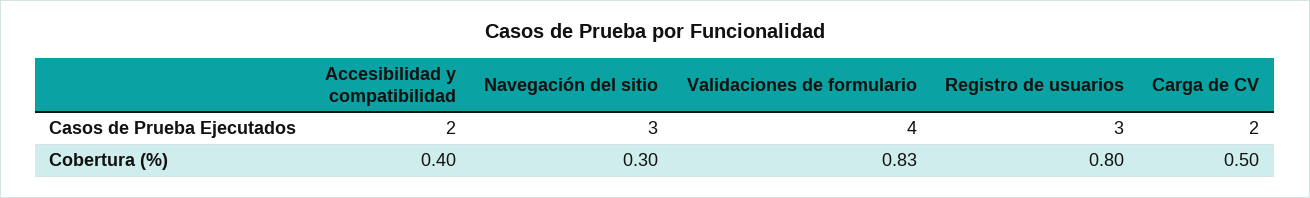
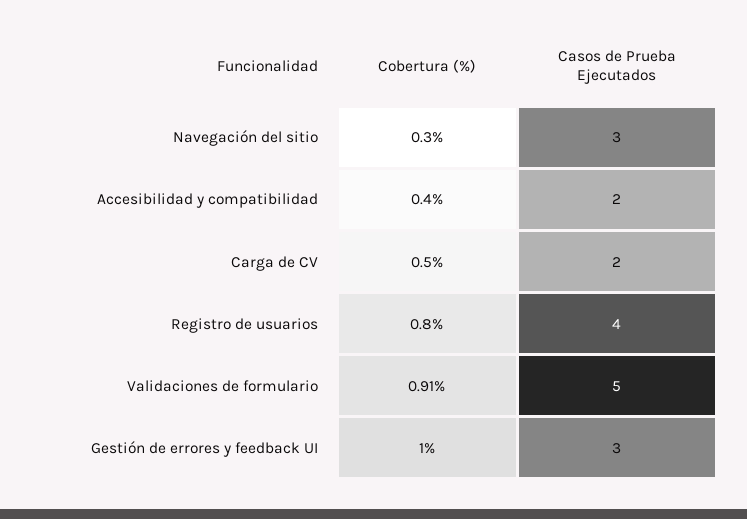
  {
    "Accesibilidad y compatibilidad": {
      "Casos de Prueba Ejecutados": 2,
      "Cobertura (%)": 0.4
    },
    "Navegación del sitio": {
      "Casos de Prueba Ejecutados": 3,
      "Cobertura (%)": 0.3
    },
    "Validaciones de formulario": {
-     "Casos de Prueba Ejecutados": 4,
+     "Casos de Prueba Ejecutados": 5,
-     "Cobertura (%)": 0.83
+     "Cobertura (%)": 0.91
    },
    "Registro de usuarios": {
-     "Casos de Prueba Ejecutados": 3,
+     "Casos de Prueba Ejecutados": 4,
      "Cobertura (%)": 0.8
    },
    "Carga de CV": {
      "Casos de Prueba Ejecutados": 2,
      "Cobertura (%)": 0.5
-   }
+   },
+   "Gestión de errores y feedback UI": {
+     "Cobertura (%)": 1,
+     "Casos de Prueba Ejecutados": 3
+   }
  }

